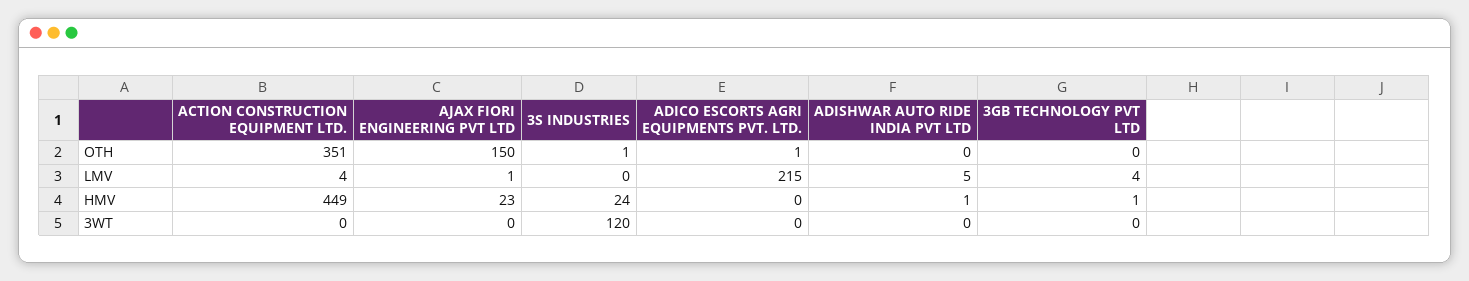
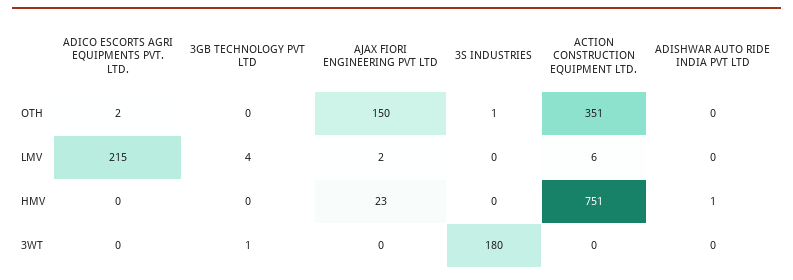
  {
    "ACTION CONSTRUCTION EQUIPMENT LTD.": {
      "OTH": 351,
-     "LMV": 4,
+     "LMV": 6,
-     "HMV": 449,
+     "HMV": 751,
      "3WT": 0
    },
    "AJAX FIORI ENGINEERING PVT LTD": {
      "OTH": 150,
-     "LMV": 1,
+     "LMV": 2,
      "HMV": 23,
      "3WT": 0
    },
    "3S INDUSTRIES": {
      "OTH": 1,
      "LMV": 0,
-     "HMV": 24,
+     "HMV": 0,
-     "3WT": 120
+     "3WT": 180
    },
    "ADICO ESCORTS AGRI EQUIPMENTS PVT. LTD.": {
-     "OTH": 1,
+     "OTH": 2,
      "LMV": 215,
      "HMV": 0,
      "3WT": 0
    },
    "ADISHWAR AUTO RIDE INDIA PVT LTD": {
      "OTH": 0,
-     "LMV": 5,
+     "LMV": 0,
      "HMV": 1,
      "3WT": 0
    },
    "3GB TECHNOLOGY PVT LTD": {
      "OTH": 0,
      "LMV": 4,
-     "HMV": 1,
+     "HMV": 0,
-     "3WT": 0
+     "3WT": 1
    }
  }

